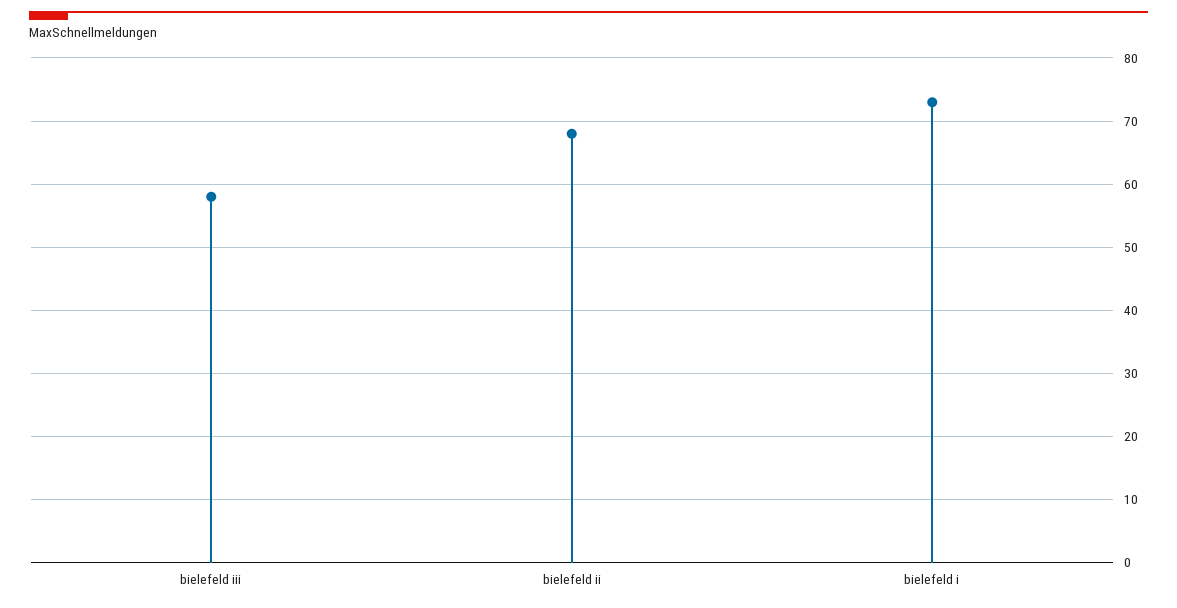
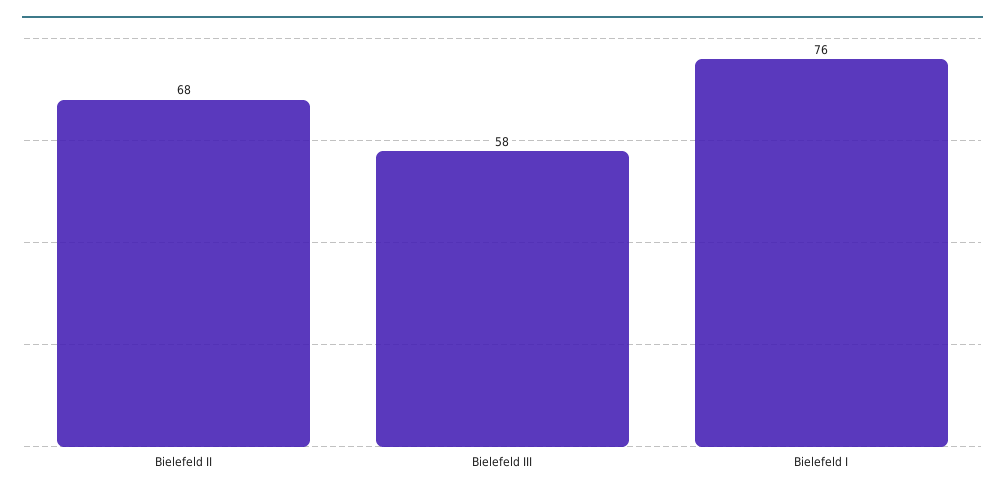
  {
    "bielefeld iii": 58,
    "bielefeld ii": 68,
-   "bielefeld i": 73
+   "bielefeld i": 76
  }

